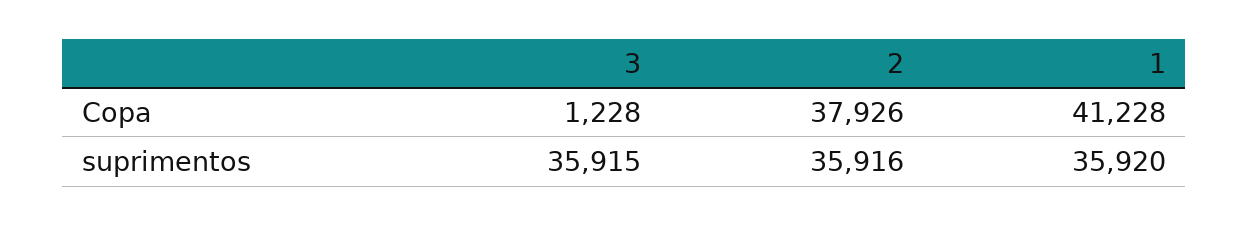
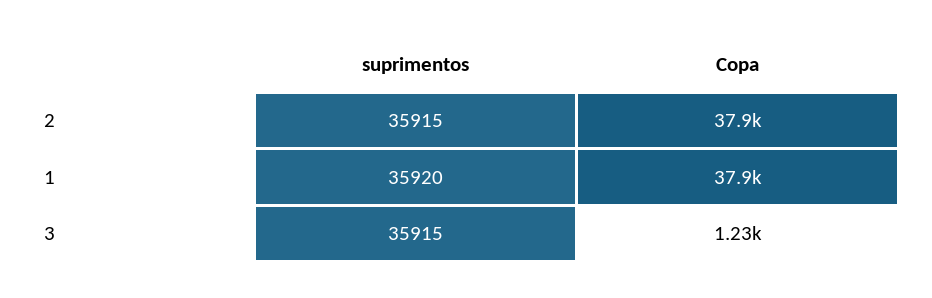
  {
    "3": {
      "Copa": 1228,
      "suprimentos": 35915
    },
    "2": {
      "Copa": 37926,
-     "suprimentos": 35916
+     "suprimentos": 35915
    },
    "1": {
-     "Copa": 41228,
+     "Copa": 37900,
      "suprimentos": 35920
    }
  }

